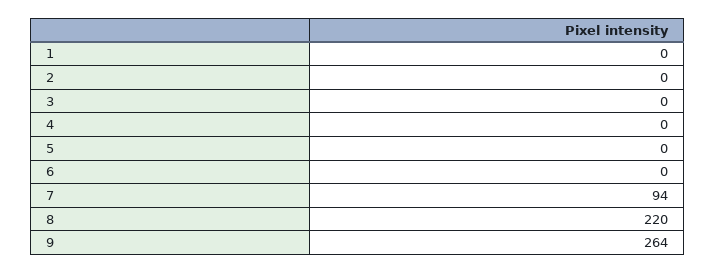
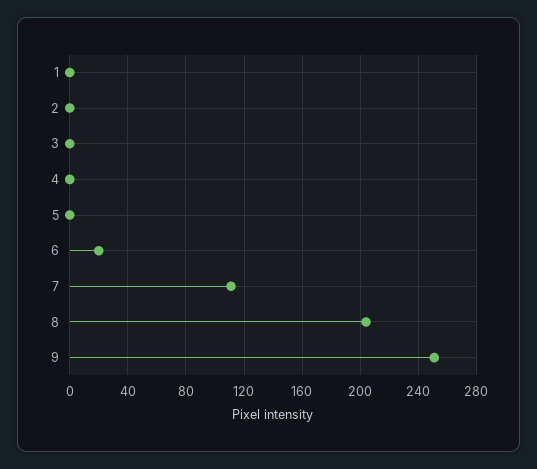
  {
    "1": 0,
    "2": 0,
    "3": 0,
    "4": 0,
    "5": 0,
-   "6": 0,
+   "6": 20,
-   "7": 94,
+   "7": 110,
-   "8": 220,
+   "8": 205,
-   "9": 264
+   "9": 250
  }

